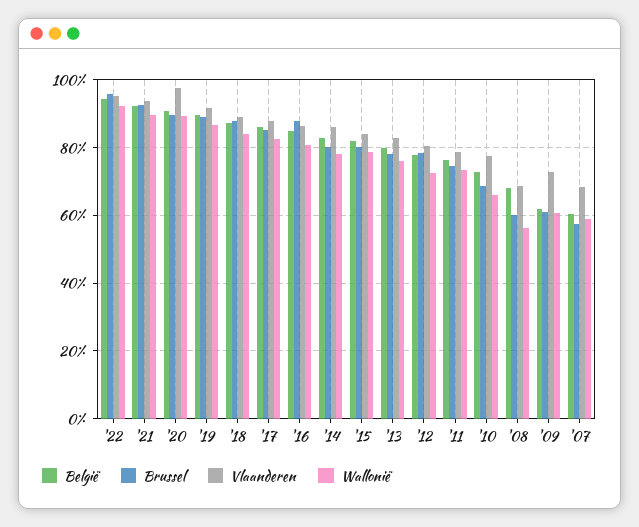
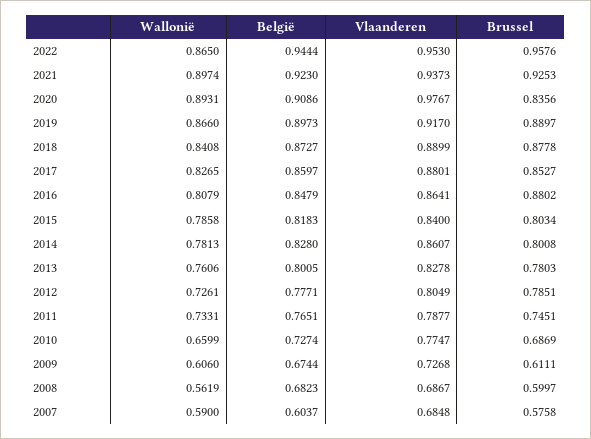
  {
    "België": {
      "'22": 0.9444,
      "'21": 0.923,
      "'20": 0.9086,
      "'19": 0.8973,
      "'18": 0.8727,
      "'17": 0.8597,
      "'16": 0.8479,
      "'14": 0.828,
      "'15": 0.8183,
      "'13": 0.8005,
      "'12": 0.7771,
      "'11": 0.7651,
      "'10": 0.7274,
      "'08": 0.6823,
-     "'09": 0.62,
+     "'09": 0.6744,
      "'07": 0.6037
    },
    "Brussel": {
      "'22": 0.9576,
      "'21": 0.9253,
-     "'20": 0.9,
+     "'20": 0.8356,
      "'19": 0.8897,
      "'18": 0.8778,
      "'17": 0.8527,
      "'16": 0.8802,
      "'14": 0.8008,
      "'15": 0.8034,
      "'13": 0.7803,
      "'12": 0.7851,
      "'11": 0.7451,
      "'10": 0.6869,
      "'08": 0.5997,
      "'09": 0.6111,
      "'07": 0.5758
    },
    "Vlaanderen": {
      "'22": 0.953,
      "'21": 0.9373,
      "'20": 0.9767,
      "'19": 0.917,
      "'18": 0.8899,
      "'17": 0.8801,
      "'16": 0.8641,
      "'14": 0.8607,
      "'15": 0.84,
      "'13": 0.8278,
      "'12": 0.8049,
      "'11": 0.7877,
      "'10": 0.7747,
      "'08": 0.6867,
      "'09": 0.7268,
      "'07": 0.6848
    },
    "Wallonië": {
-     "'22": 0.92,
+     "'22": 0.865,
      "'21": 0.8974,
      "'20": 0.8931,
      "'19": 0.866,
      "'18": 0.8408,
      "'17": 0.8265,
      "'16": 0.8079,
      "'14": 0.7813,
      "'15": 0.7858,
      "'13": 0.7606,
      "'12": 0.7261,
      "'11": 0.7331,
      "'10": 0.6599,
      "'08": 0.5619,
      "'09": 0.606,
      "'07": 0.59
    }
  }

